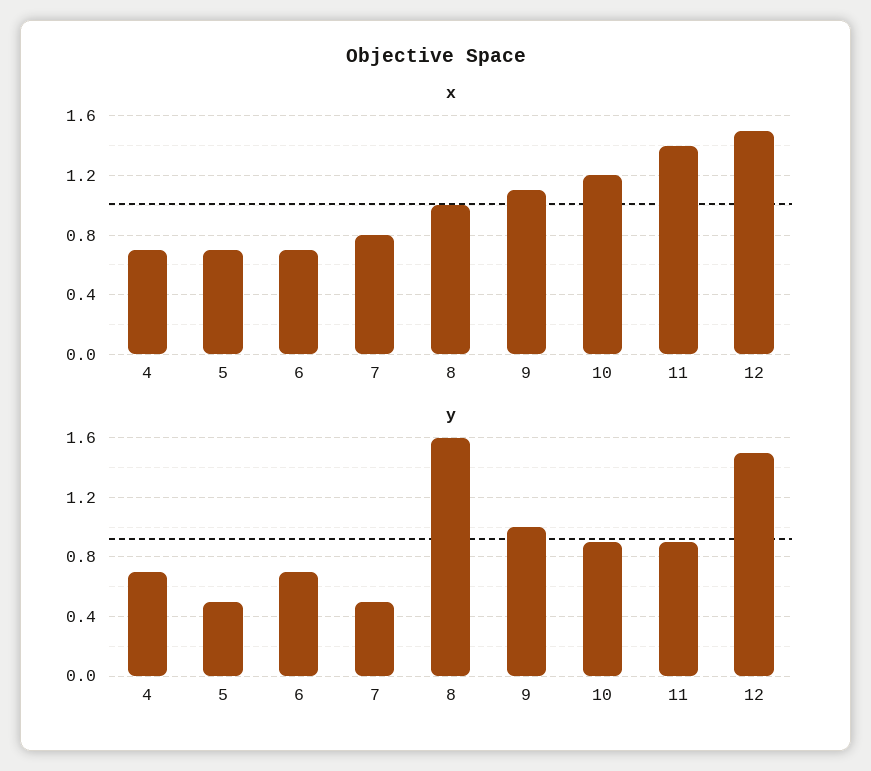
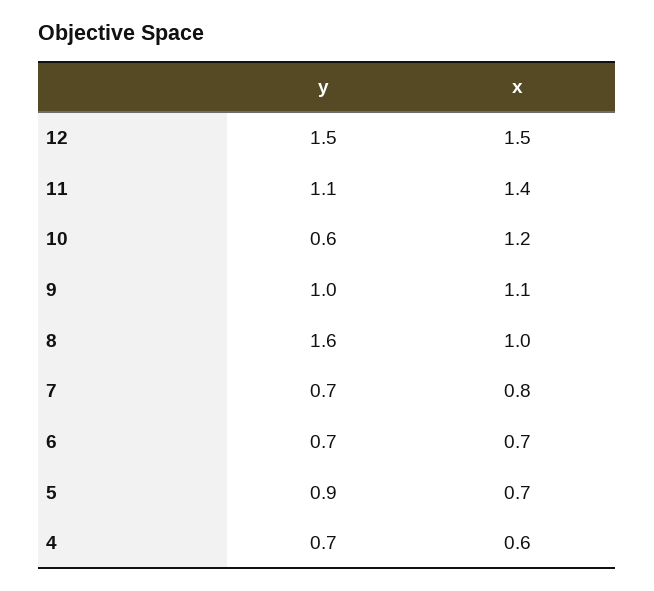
  {
    "x": {
-     "4": 0.7,
+     "4": 0.6,
      "5": 0.7,
      "6": 0.7,
      "7": 0.8,
      "8": 1,
      "9": 1.1,
      "10": 1.2,
      "11": 1.4,
      "12": 1.5
    },
    "y": {
      "4": 0.7,
-     "5": 0.5,
+     "5": 0.9,
      "6": 0.7,
-     "7": 0.5,
+     "7": 0.7,
      "8": 1.6,
      "9": 1,
-     "10": 0.9,
+     "10": 0.6,
-     "11": 0.9,
+     "11": 1.1,
      "12": 1.5
    }
  }

